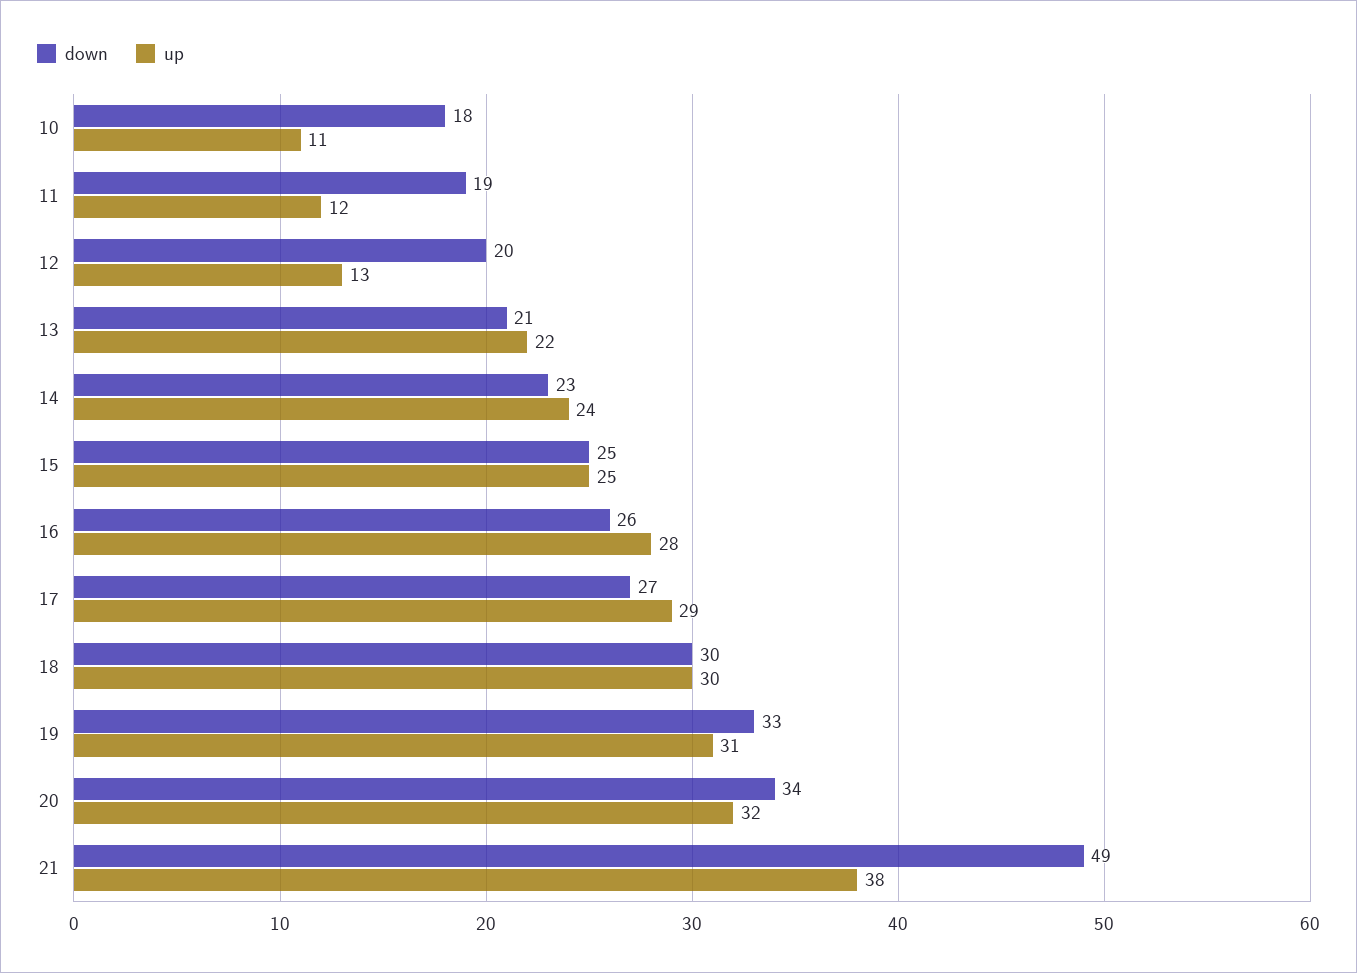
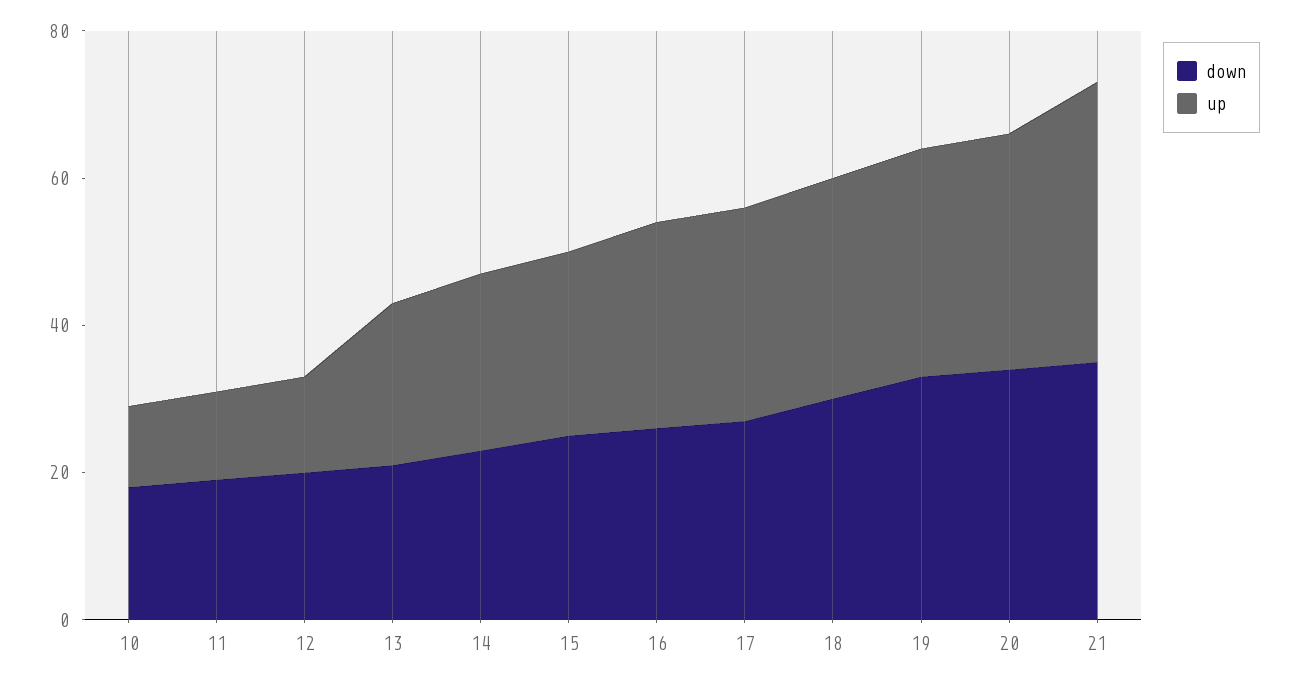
  {
    "down": {
      "10": 18,
      "11": 19,
      "12": 20,
      "13": 21,
      "14": 23,
      "15": 25,
      "16": 26,
      "17": 27,
      "18": 30,
      "19": 33,
      "20": 34,
-     "21": 49
+     "21": 35
    },
    "up": {
      "10": 11,
      "11": 12,
      "12": 13,
      "13": 22,
      "14": 24,
      "15": 25,
      "16": 28,
      "17": 29,
      "18": 30,
      "19": 31,
      "20": 32,
      "21": 38
    }
  }

